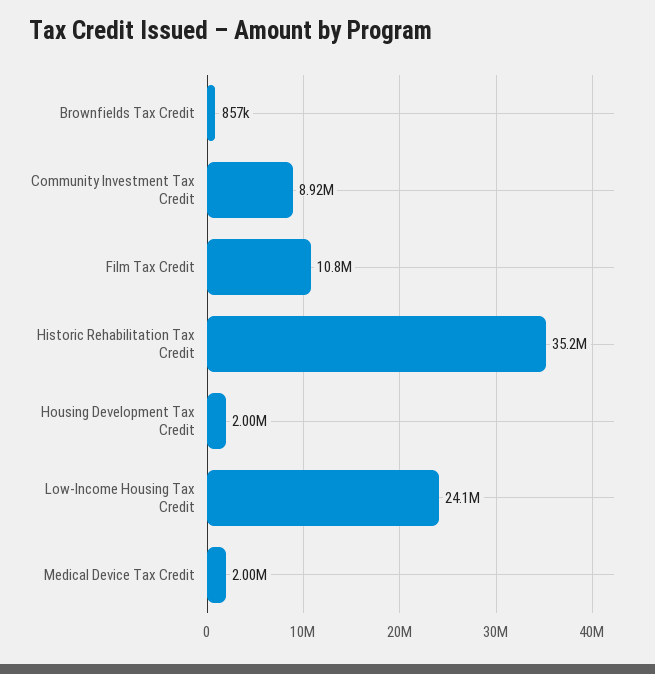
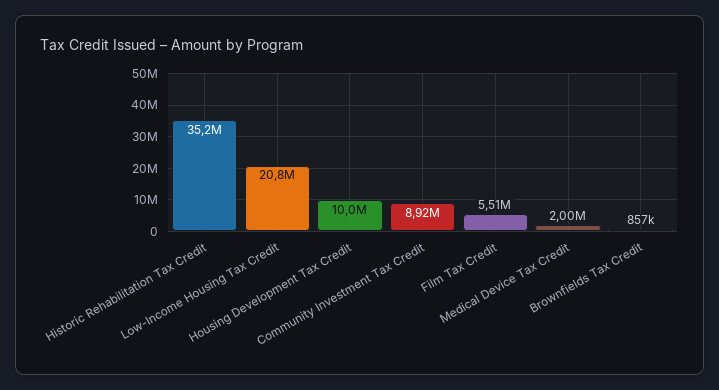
  {
    "Brownfields Tax Credit": 857000,
    "Community Investment Tax Credit": 8920000,
-   "Film Tax Credit": 10800000,
+   "Film Tax Credit": 5510000,
    "Historic Rehabilitation Tax Credit": 35200000,
-   "Housing Development Tax Credit": 2000000,
+   "Housing Development Tax Credit": 10000000,
-   "Low-Income Housing Tax Credit": 24100000,
+   "Low-Income Housing Tax Credit": 20800000,
    "Medical Device Tax Credit": 2000000
  }

